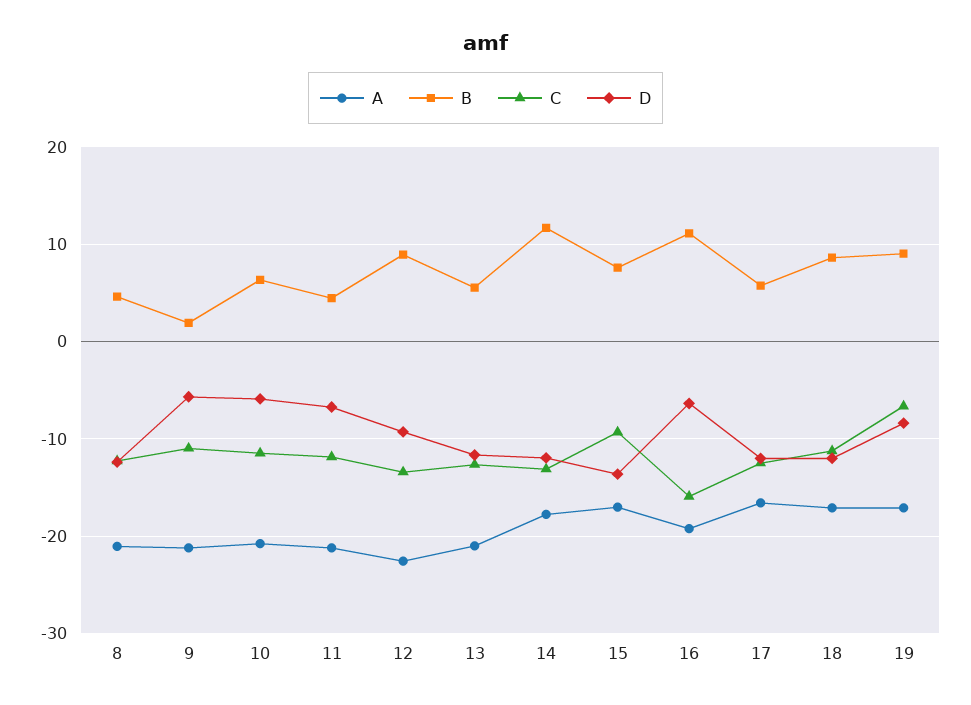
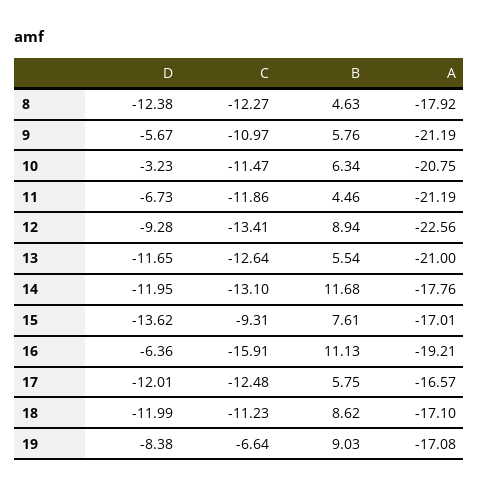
  {
    "A": {
-     "8": -21,
+     "8": -17.92,
      "9": -21.19,
      "10": -20.75,
      "11": -21.19,
      "12": -22.56,
      "13": -21,
      "14": -17.76,
      "15": -17.01,
      "16": -19.21,
      "17": -16.57,
      "18": -17.1,
      "19": -17.08
    },
    "B": {
      "8": 4.63,
-     "9": 2,
+     "9": 5.76,
      "10": 6.34,
      "11": 4.46,
      "12": 8.94,
      "13": 5.54,
      "14": 11.68,
      "15": 7.61,
      "16": 11.13,
      "17": 5.75,
      "18": 8.62,
      "19": 9.03
    },
    "C": {
      "8": -12.27,
      "9": -10.97,
      "10": -11.47,
      "11": -11.86,
      "12": -13.41,
      "13": -12.64,
      "14": -13.1,
      "15": -9.31,
      "16": -15.91,
      "17": -12.48,
      "18": -11.23,
      "19": -6.64
    },
    "D": {
      "8": -12.38,
      "9": -5.67,
-     "10": -6,
+     "10": -3.23,
      "11": -6.73,
      "12": -9.28,
      "13": -11.65,
      "14": -11.95,
      "15": -13.62,
      "16": -6.36,
      "17": -12.01,
      "18": -11.99,
      "19": -8.38
    }
  }

